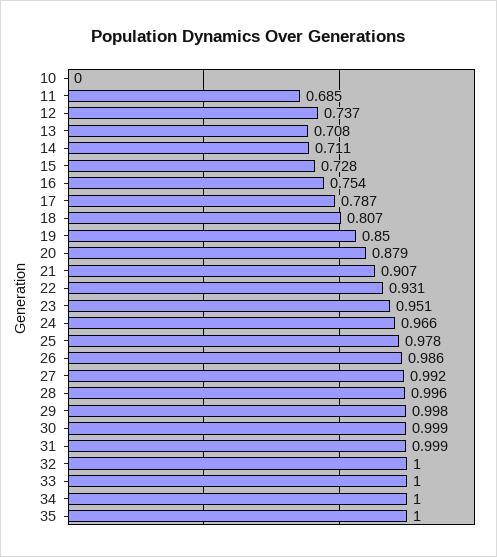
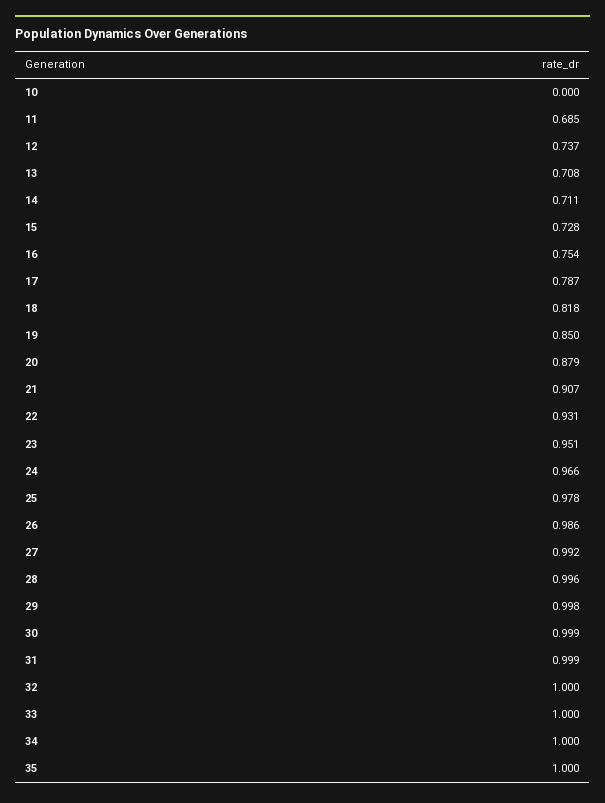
  {
    "10": 0,
    "11": 0.685,
    "12": 0.737,
    "13": 0.708,
    "14": 0.711,
    "15": 0.728,
    "16": 0.754,
    "17": 0.787,
-   "18": 0.807,
+   "18": 0.818,
    "19": 0.85,
    "20": 0.879,
    "21": 0.907,
    "22": 0.931,
    "23": 0.951,
    "24": 0.966,
    "25": 0.978,
    "26": 0.986,
    "27": 0.992,
    "28": 0.996,
    "29": 0.998,
    "30": 0.999,
    "31": 0.999,
    "32": 1,
    "33": 1,
    "34": 1,
    "35": 1
  }

